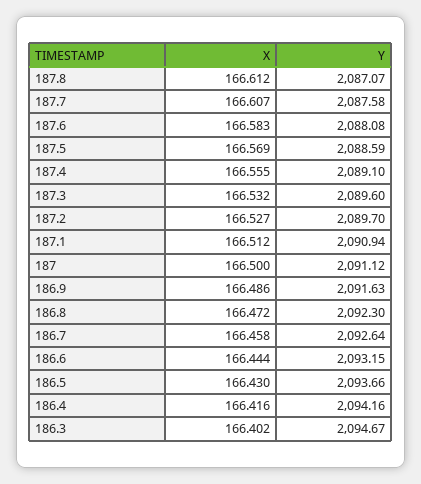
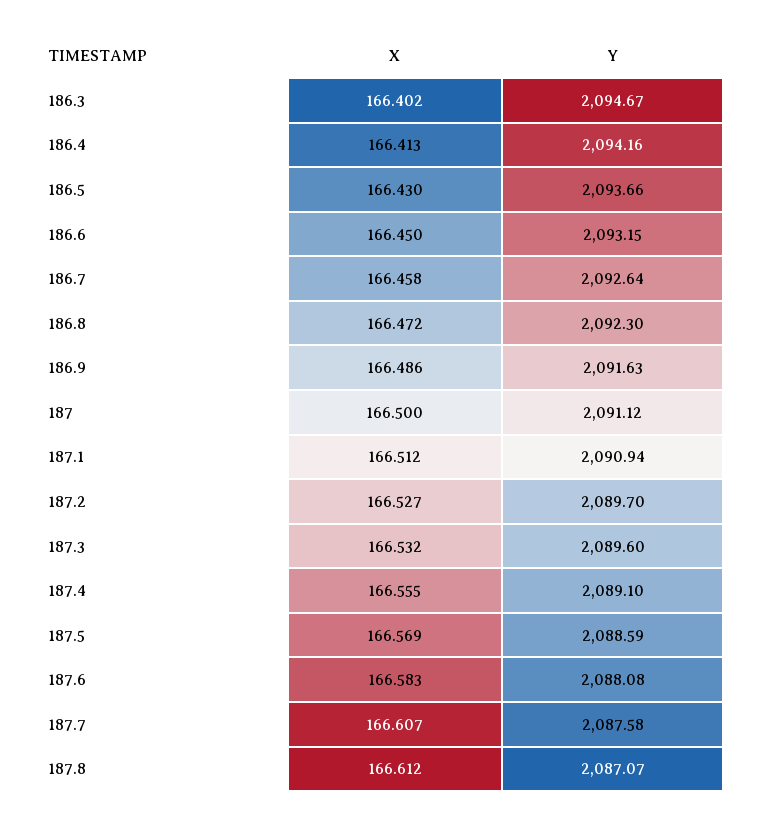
  {
    "X": {
      "187.8": 166.612,
      "187.7": 166.607,
      "187.6": 166.583,
      "187.5": 166.569,
      "187.4": 166.555,
      "187.3": 166.532,
      "187.2": 166.527,
      "187.1": 166.512,
      "187": 166.5,
      "186.9": 166.486,
      "186.8": 166.472,
      "186.7": 166.458,
-     "186.6": 166.444,
+     "186.6": 166.45,
      "186.5": 166.43,
-     "186.4": 166.416,
+     "186.4": 166.413,
      "186.3": 166.402
    },
    "Y": {
      "187.8": 2087.07,
      "187.7": 2087.58,
      "187.6": 2088.08,
      "187.5": 2088.59,
      "187.4": 2089.1,
      "187.3": 2089.6,
      "187.2": 2089.7,
      "187.1": 2090.94,
      "187": 2091.12,
      "186.9": 2091.63,
      "186.8": 2092.3,
      "186.7": 2092.64,
      "186.6": 2093.15,
      "186.5": 2093.66,
      "186.4": 2094.16,
      "186.3": 2094.67
    }
  }

